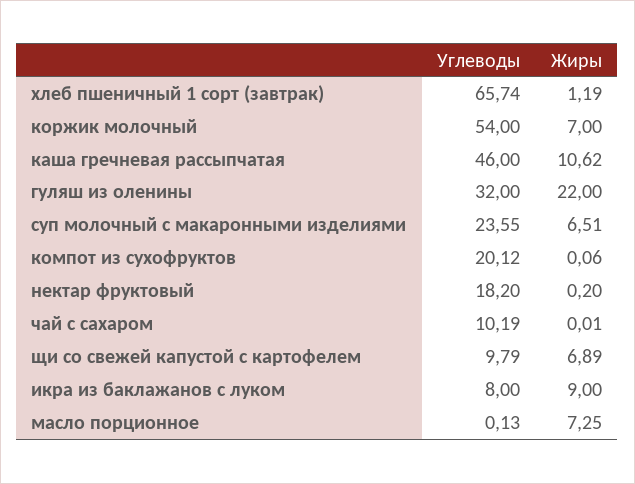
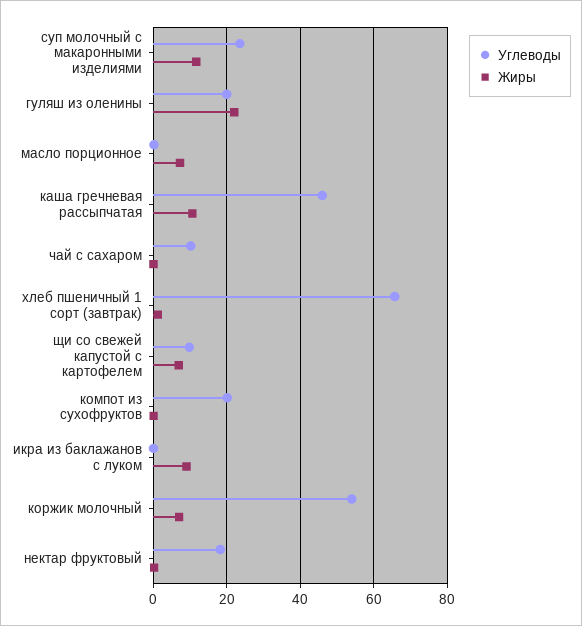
  {
    "Углеводы": {
      "хлеб пшеничный 1 сорт (завтрак)": 65.74,
      "коржик молочный": 54,
      "каша гречневая рассыпчатая": 46,
-     "гуляш из оленины": 32,
+     "гуляш из оленины": 20,
      "суп молочный с макаронными изделиями": 23.55,
      "компот из сухофруктов": 20.12,
      "нектар фруктовый": 18.2,
      "чай с сахаром": 10.19,
      "щи со свежей капустой с картофелем": 9.79,
-     "икра из баклажанов с луком": 8,
+     "икра из баклажанов с луком": 0,
      "масло порционное": 0.13
    },
    "Жиры": {
      "хлеб пшеничный 1 сорт (завтрак)": 1.19,
      "коржик молочный": 7,
      "каша гречневая рассыпчатая": 10.62,
      "гуляш из оленины": 22,
-     "суп молочный с макаронными изделиями": 6.51,
+     "суп молочный с макаронными изделиями": 12,
      "компот из сухофруктов": 0.06,
      "нектар фруктовый": 0.2,
      "чай с сахаром": 0.01,
      "щи со свежей капустой с картофелем": 6.89,
      "икра из баклажанов с луком": 9,
      "масло порционное": 7.25
    }
  }

